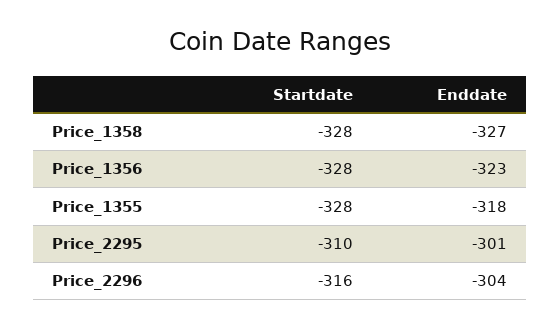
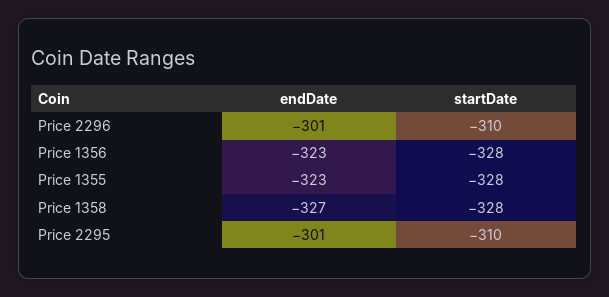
  {
    "Startdate": {
      "Price_1358": -328,
      "Price_1356": -328,
      "Price_1355": -328,
      "Price_2295": -310,
-     "Price_2296": -316
+     "Price_2296": -310
    },
    "Enddate": {
      "Price_1358": -327,
      "Price_1356": -323,
-     "Price_1355": -318,
+     "Price_1355": -323,
      "Price_2295": -301,
-     "Price_2296": -304
+     "Price_2296": -301
    }
  }

